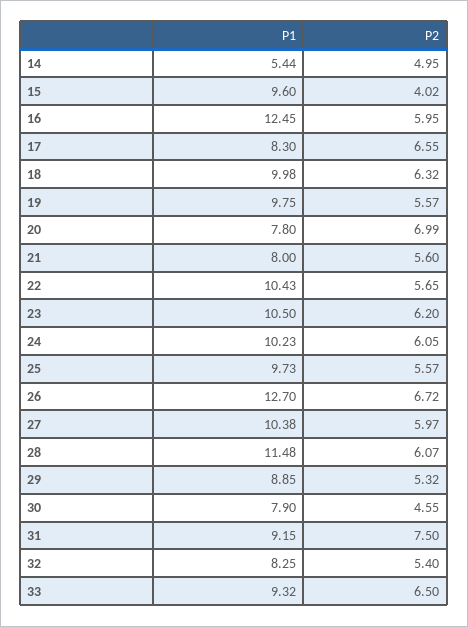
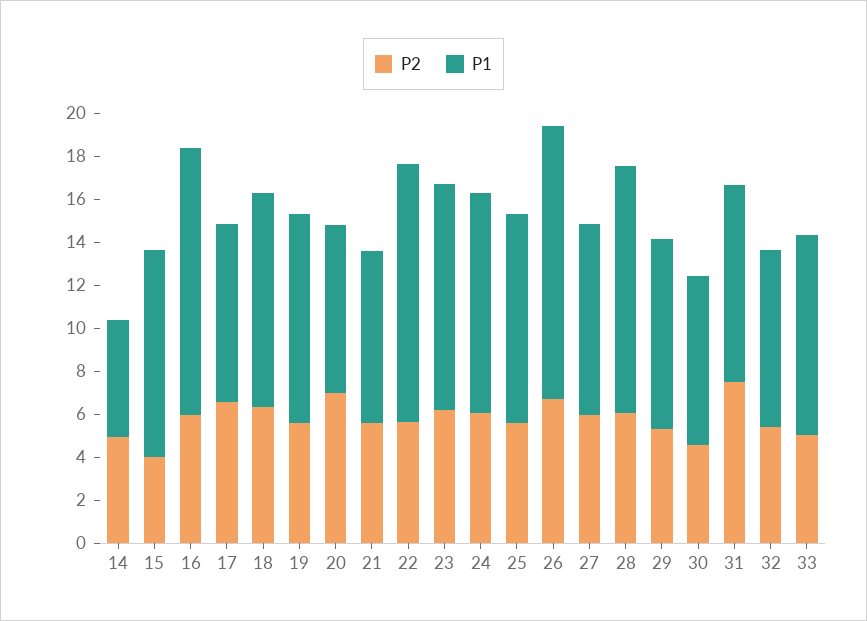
  {
    "P1": {
      "14": 5.44,
      "15": 9.6,
      "16": 12.45,
      "17": 8.3,
      "18": 9.98,
      "19": 9.75,
      "20": 7.8,
      "21": 8,
-     "22": 10.43,
+     "22": 12,
      "23": 10.5,
      "24": 10.23,
      "25": 9.73,
      "26": 12.7,
-     "27": 10.38,
+     "27": 9,
      "28": 11.48,
      "29": 8.85,
      "30": 7.9,
      "31": 9.15,
      "32": 8.25,
      "33": 9.32
    },
    "P2": {
      "14": 4.95,
      "15": 4.02,
      "16": 5.95,
      "17": 6.55,
      "18": 6.32,
      "19": 5.57,
      "20": 6.99,
      "21": 5.6,
      "22": 5.65,
      "23": 6.2,
      "24": 6.05,
      "25": 5.57,
      "26": 6.72,
      "27": 5.97,
      "28": 6.07,
      "29": 5.32,
      "30": 4.55,
      "31": 7.5,
      "32": 5.4,
-     "33": 6.5
+     "33": 5
    }
  }

